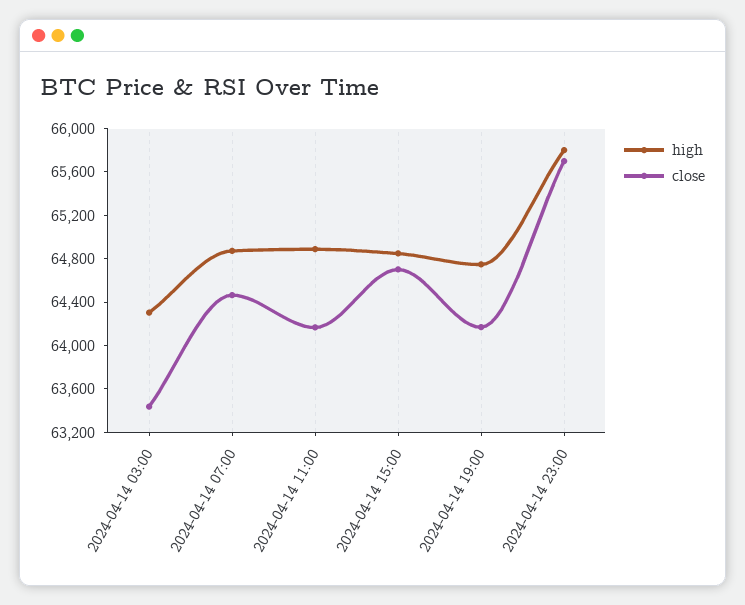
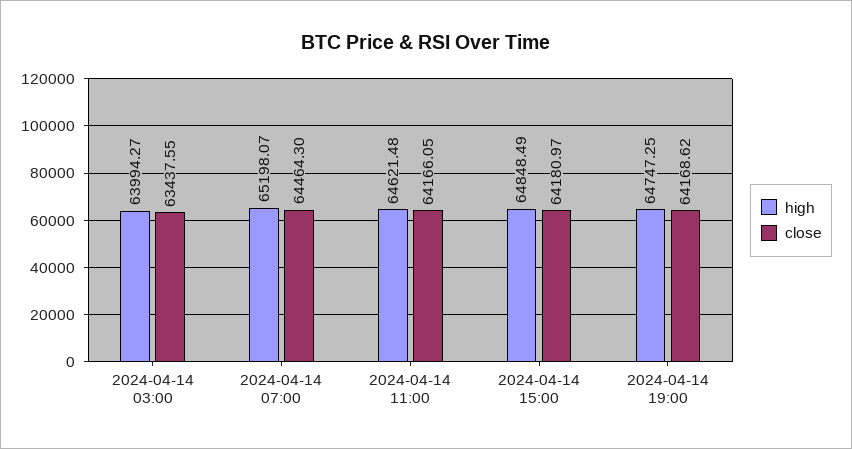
  {
    "high": {
-     "2024-04-14 03:00": 64300,
+     "2024-04-14 03:00": 63994.27,
-     "2024-04-14 07:00": 64900,
+     "2024-04-14 07:00": 65198.07,
-     "2024-04-14 11:00": 64900,
+     "2024-04-14 11:00": 64621.48,
      "2024-04-14 15:00": 64848.49,
-     "2024-04-14 19:00": 64747.25,
+     "2024-04-14 19:00": 64747.25
-     "2024-04-14 23:00": 65800
    },
    "close": {
      "2024-04-14 03:00": 63437.55,
      "2024-04-14 07:00": 64464.3,
      "2024-04-14 11:00": 64166.05,
-     "2024-04-14 15:00": 64700,
+     "2024-04-14 15:00": 64180.97,
-     "2024-04-14 19:00": 64168.62,
+     "2024-04-14 19:00": 64168.62
-     "2024-04-14 23:00": 65700
    }
  }

